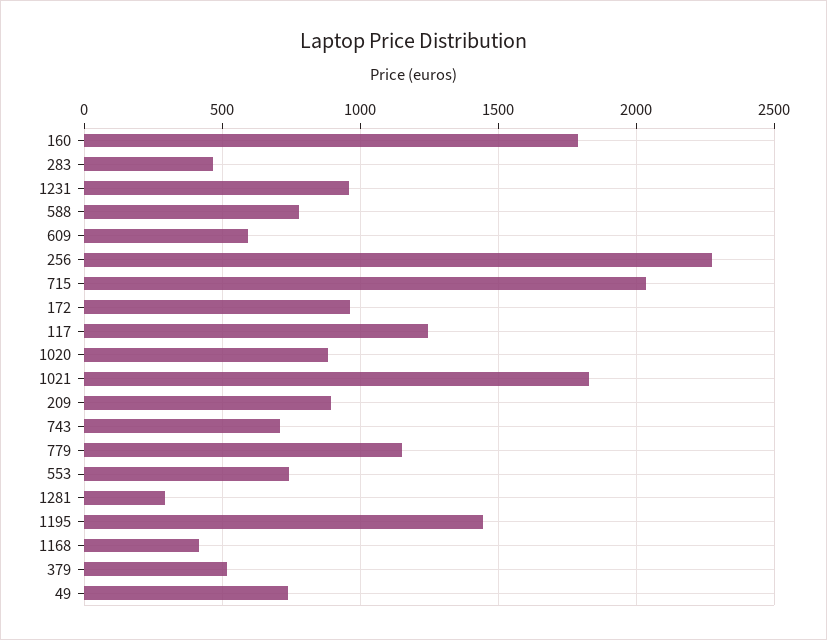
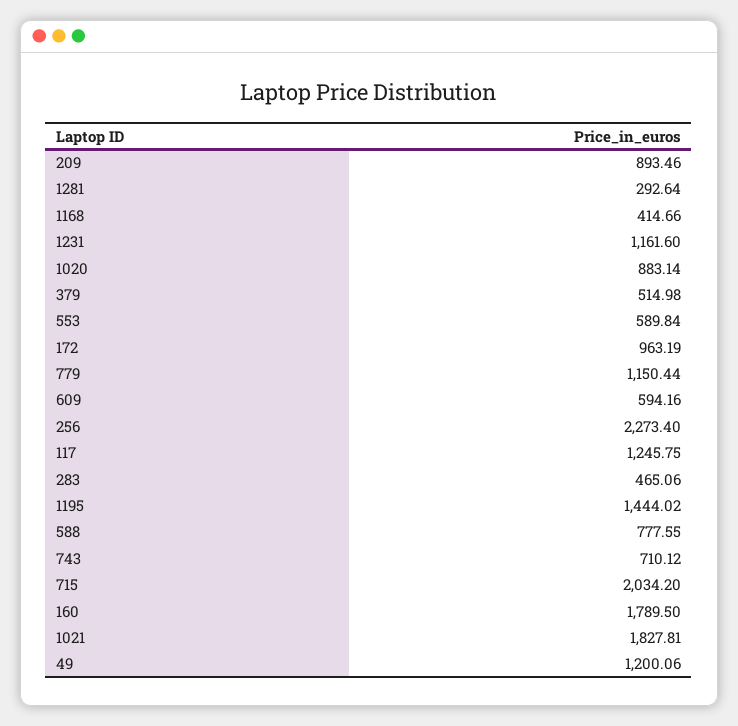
  {
    "160": 1789.5,
    "283": 465.06,
-   "1231": 950,
+   "1231": 1161.6,
    "588": 777.55,
    "609": 594.16,
    "256": 2273.4,
    "715": 2034.2,
    "172": 963.19,
    "117": 1245.75,
    "1020": 883.14,
    "1021": 1827.81,
    "209": 893.46,
    "743": 710.12,
    "779": 1150.44,
-   "553": 750,
+   "553": 589.84,
    "1281": 292.64,
    "1195": 1444.02,
    "1168": 414.66,
    "379": 514.98,
-   "49": 750
+   "49": 1200.06
  }

